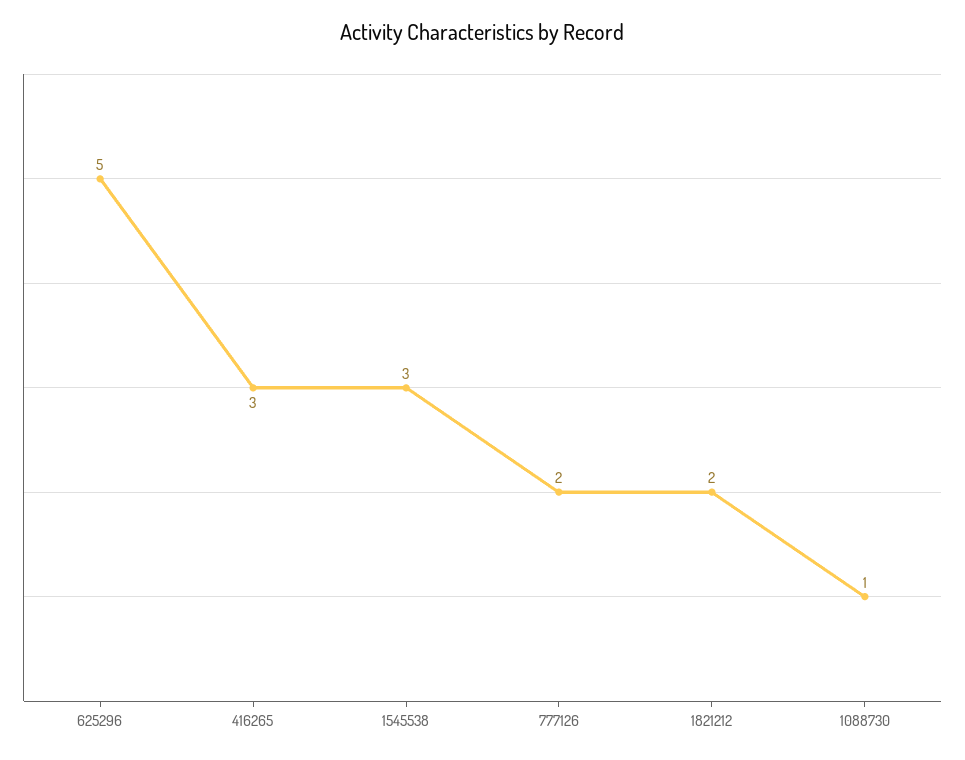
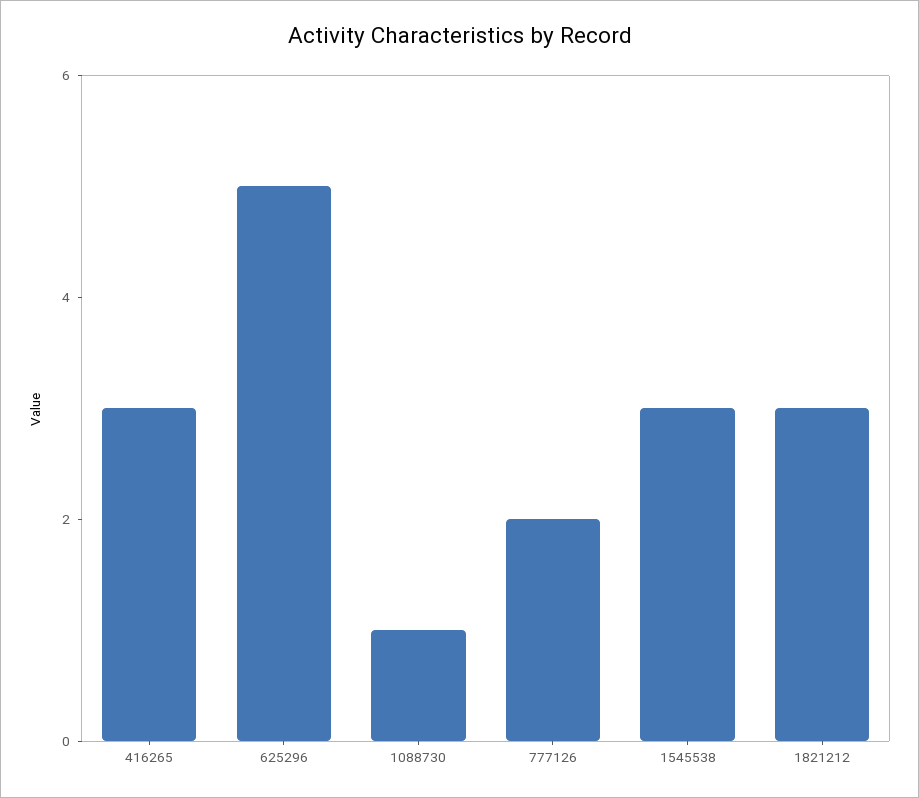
  {
    "625296": 5,
    "416265": 3,
    "1545538": 3,
    "777126": 2,
-   "1821212": 2,
+   "1821212": 3,
    "1088730": 1
  }

